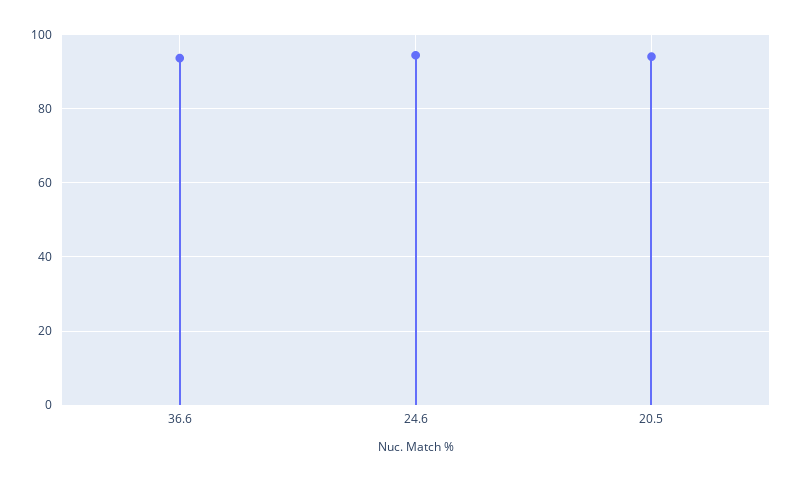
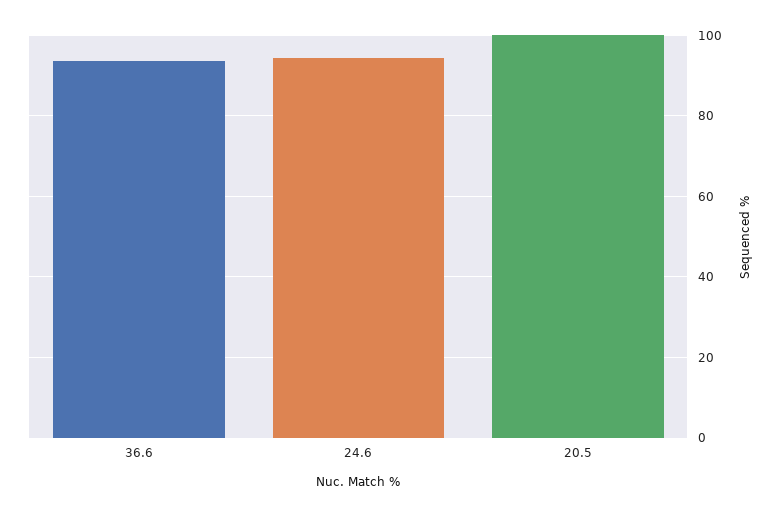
  {
    "36.6": 94,
    "24.6": 94,
-   "20.5": 94
+   "20.5": 100
  }

